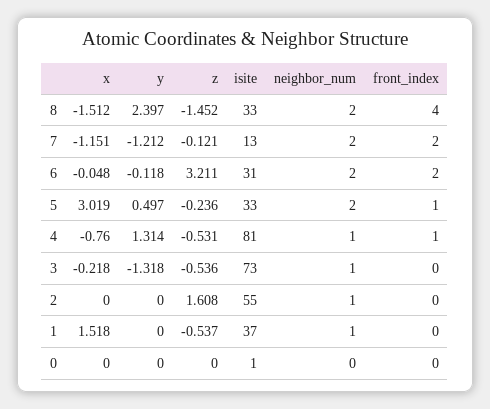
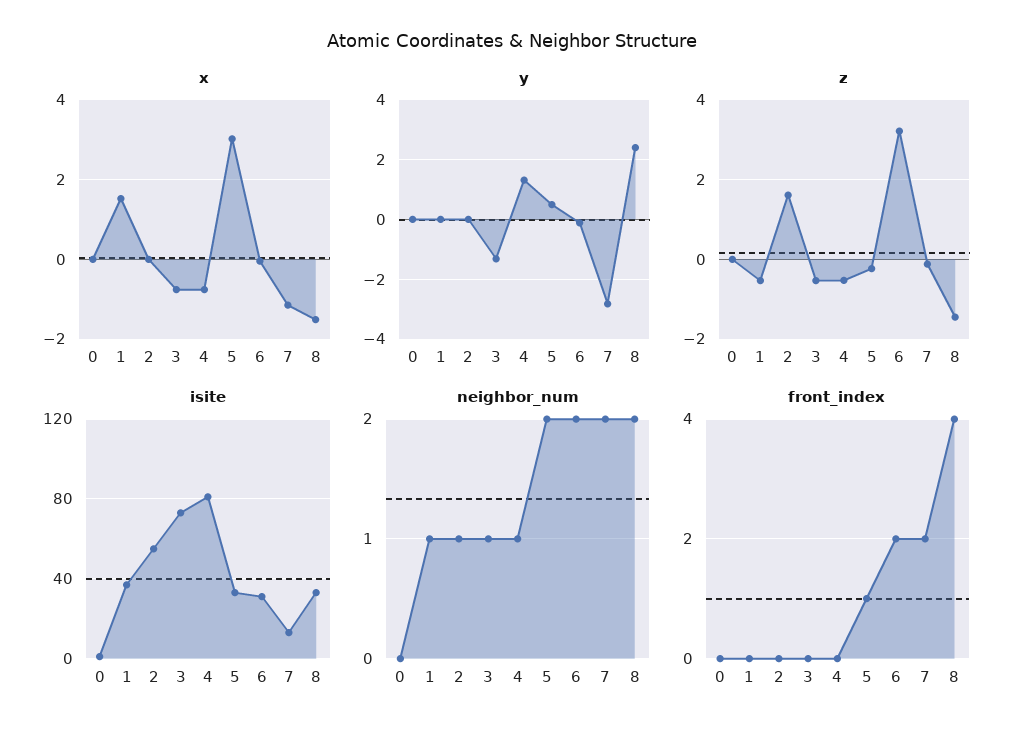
  {
    "x": {
      "8": -1.512,
      "7": -1.151,
      "6": -0.048,
      "5": 3.019,
      "4": -0.76,
-     "3": -0.218,
+     "3": -0.8,
      "2": 0,
      "1": 1.518,
      "0": 0
    },
    "y": {
      "8": 2.397,
-     "7": -1.212,
+     "7": -2.75,
      "6": -0.118,
      "5": 0.497,
      "4": 1.314,
      "3": -1.318,
      "2": 0,
      "1": 0,
      "0": 0
    },
    "z": {
      "8": -1.452,
      "7": -0.121,
      "6": 3.211,
      "5": -0.236,
      "4": -0.531,
      "3": -0.536,
      "2": 1.608,
      "1": -0.537,
      "0": 0
    },
    "isite": {
      "8": 33,
      "7": 13,
      "6": 31,
      "5": 33,
      "4": 81,
      "3": 73,
      "2": 55,
      "1": 37,
      "0": 1
    },
    "neighbor_num": {
      "8": 2,
      "7": 2,
      "6": 2,
      "5": 2,
      "4": 1,
      "3": 1,
      "2": 1,
      "1": 1,
      "0": 0
    },
    "front_index": {
      "8": 4,
      "7": 2,
      "6": 2,
      "5": 1,
-     "4": 1,
+     "4": 0,
      "3": 0,
      "2": 0,
      "1": 0,
      "0": 0
    }
  }

